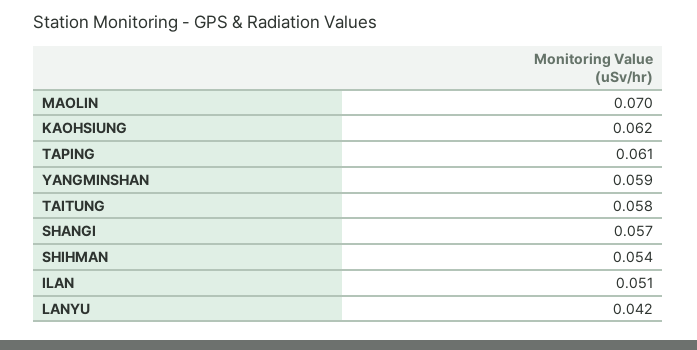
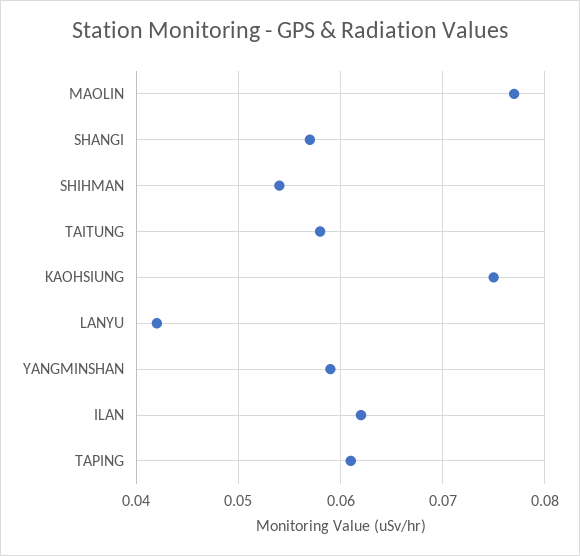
  {
-   "MAOLIN": 0.07,
+   "MAOLIN": 0.077,
-   "KAOHSIUNG": 0.062,
+   "KAOHSIUNG": 0.075,
    "TAPING": 0.061,
    "YANGMINSHAN": 0.059,
    "TAITUNG": 0.058,
    "SHANGI": 0.057,
    "SHIHMAN": 0.054,
-   "ILAN": 0.051,
+   "ILAN": 0.062,
    "LANYU": 0.042
  }

